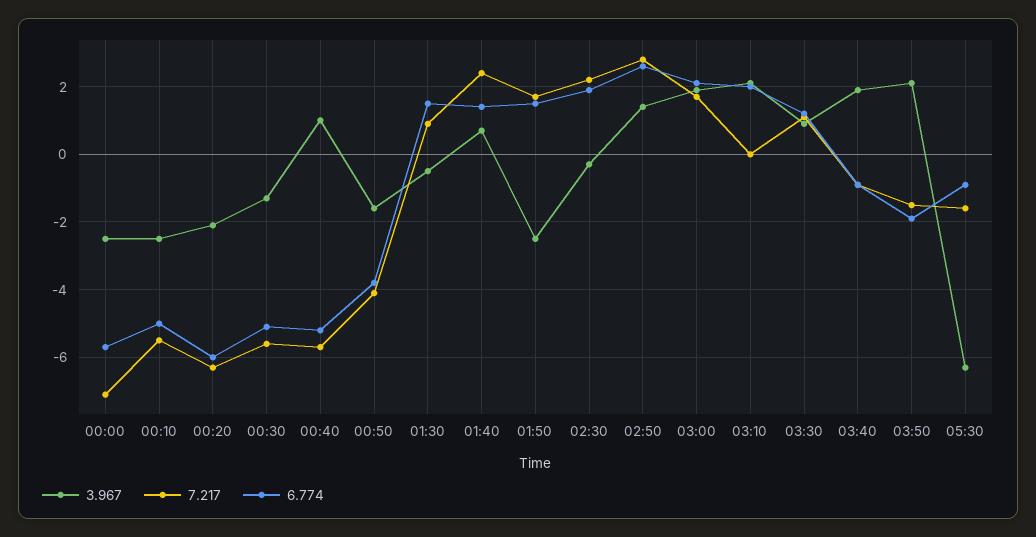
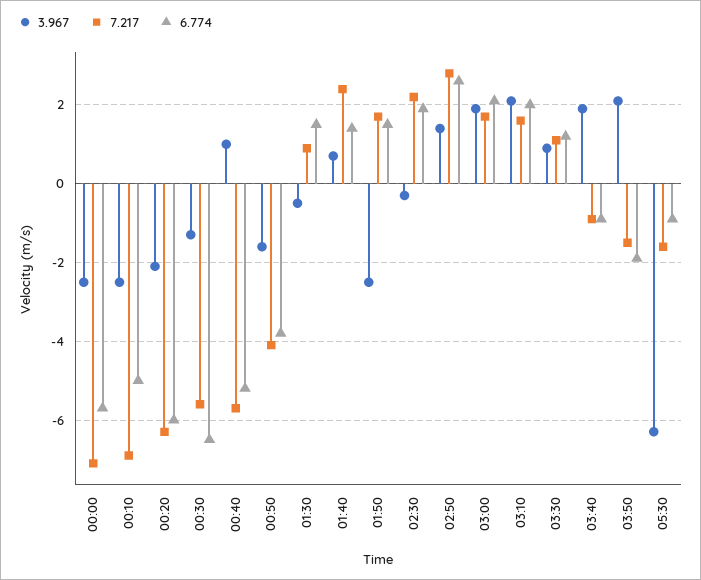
  {
    "3.967": {
      "00:00": -2.5,
      "00:10": -2.5,
      "00:20": -2,
      "00:30": -1.5,
      "00:40": 1,
      "00:50": -1.5,
      "01:30": -0.5,
      "01:40": 0.5,
      "01:50": -2.5,
      "02:30": -0.5,
      "02:50": 1.5,
      "03:00": 2,
      "03:10": 2,
      "03:30": 1,
      "03:40": 2,
      "03:50": 2,
      "05:30": -6.5
    },
    "7.217": {
      "00:00": -7,
-     "00:10": -5.5,
+     "00:10": -7,
      "00:20": -6.5,
      "00:30": -5.5,
      "00:40": -5.5,
      "00:50": -4,
      "01:30": 1,
      "01:40": 2.5,
      "01:50": 1.5,
      "02:30": 2,
      "02:50": 3,
      "03:00": 1.5,
-     "03:10": 0,
+     "03:10": 1.5,
      "03:30": 1,
      "03:40": -1,
      "03:50": -1.5,
      "05:30": -1.5
    },
    "6.774": {
      "00:00": -5.5,
      "00:10": -5,
      "00:20": -6,
-     "00:30": -5,
+     "00:30": -6.5,
      "00:40": -5,
      "00:50": -4,
      "01:30": 1.5,
      "01:40": 1.5,
      "01:50": 1.5,
      "02:30": 2,
      "02:50": 2.5,
      "03:00": 2,
      "03:10": 2,
      "03:30": 1,
      "03:40": -1,
      "03:50": -2,
      "05:30": -1
    }
  }

